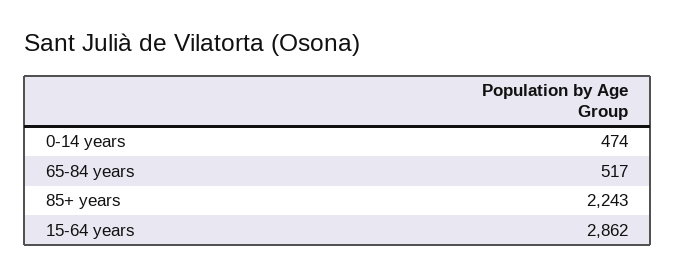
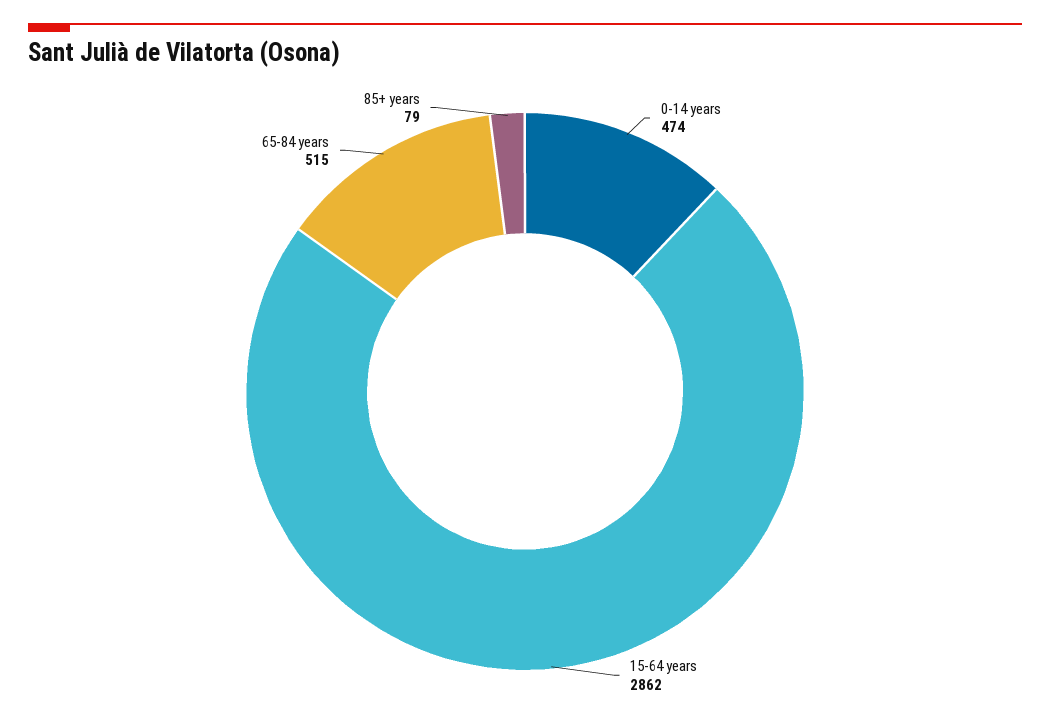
  {
    "0-14 years": 474,
-   "65-84 years": 517,
+   "65-84 years": 515,
-   "85+ years": 2243,
+   "85+ years": 79,
    "15-64 years": 2862
  }

